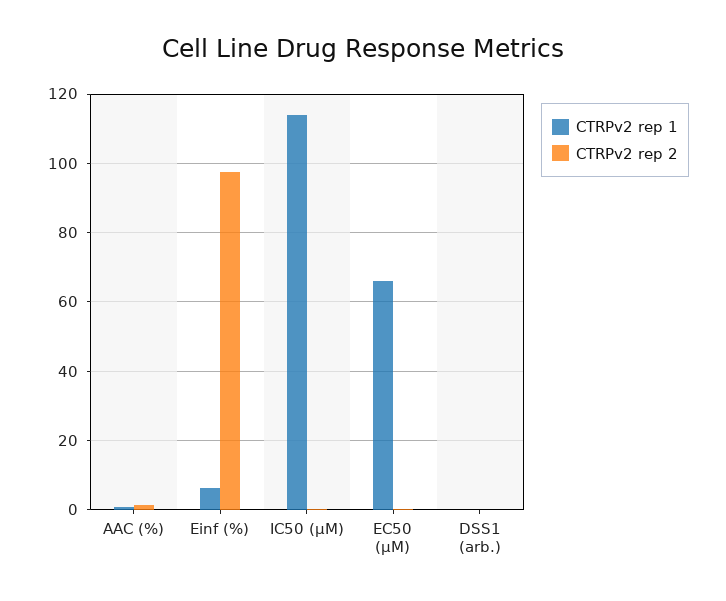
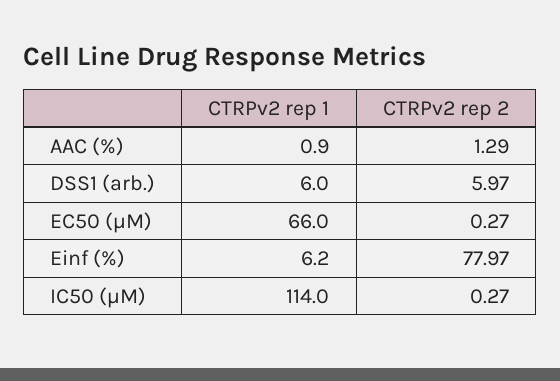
  {
    "CTRPv2 rep 1": {
      "AAC (%)": 0.9,
      "Einf (%)": 6.2,
      "IC50 (µM)": 114,
      "EC50 (µM)": 66,
-     "DSS1 (arb.)": 0
+     "DSS1 (arb.)": 6
    },
    "CTRPv2 rep 2": {
      "AAC (%)": 1.29,
-     "Einf (%)": 98,
+     "Einf (%)": 77.97,
      "IC50 (µM)": 0.27,
      "EC50 (µM)": 0.27,
-     "DSS1 (arb.)": 0
+     "DSS1 (arb.)": 5.97
    }
  }

